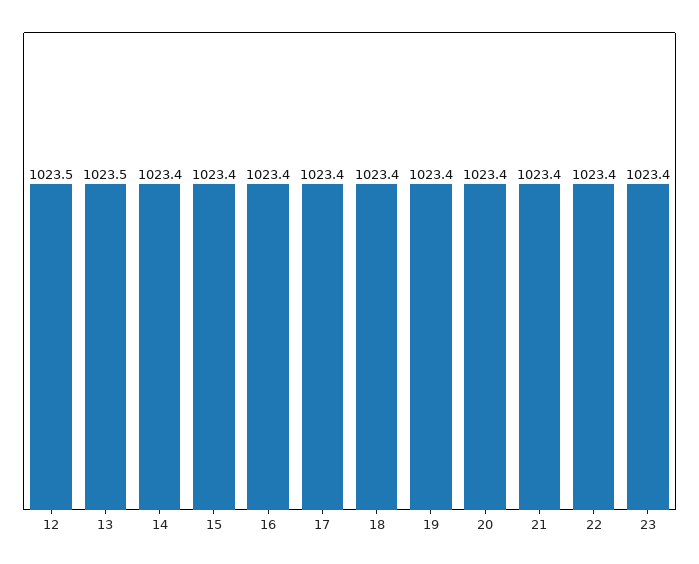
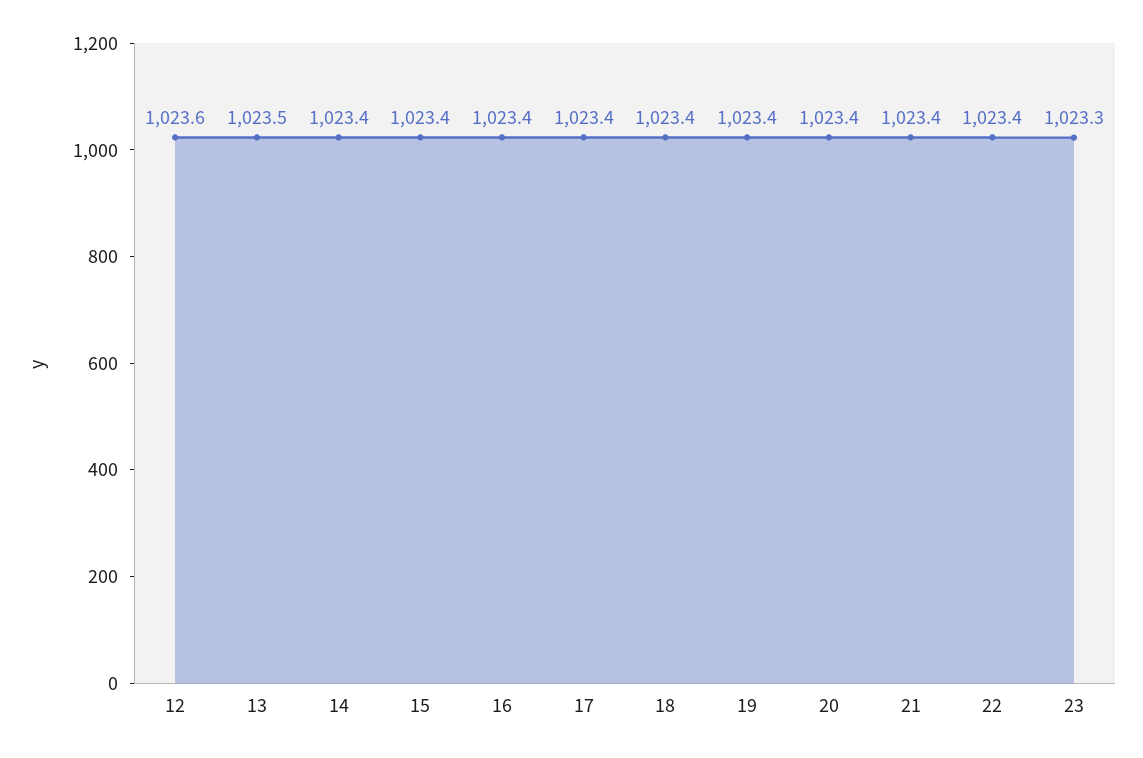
  {
-   "12": 1023.5,
+   "12": 1023.6,
    "13": 1023.5,
    "14": 1023.4,
    "15": 1023.4,
    "16": 1023.4,
    "17": 1023.4,
    "18": 1023.4,
    "19": 1023.4,
    "20": 1023.4,
    "21": 1023.4,
    "22": 1023.4,
-   "23": 1023.4
+   "23": 1023.3
  }

